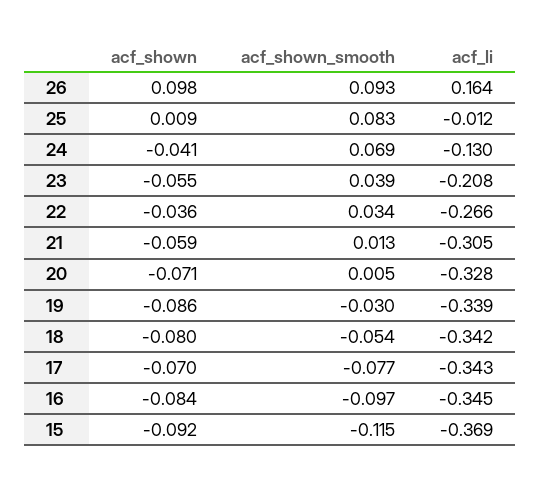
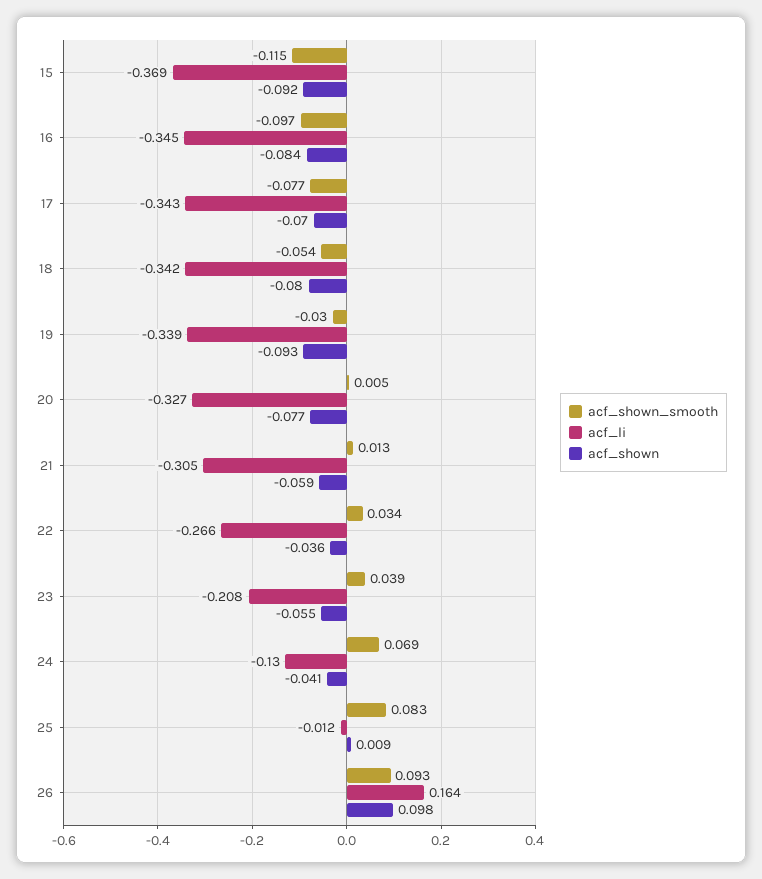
  {
    "acf_shown": {
      "26": 0.098,
      "25": 0.009,
      "24": -0.041,
      "23": -0.055,
      "22": -0.036,
      "21": -0.059,
-     "20": -0.071,
+     "20": -0.077,
-     "19": -0.086,
+     "19": -0.093,
      "18": -0.08,
      "17": -0.07,
      "16": -0.084,
      "15": -0.092
    },
    "acf_shown_smooth": {
      "26": 0.093,
      "25": 0.083,
      "24": 0.069,
      "23": 0.039,
      "22": 0.034,
      "21": 0.013,
      "20": 0.005,
      "19": -0.03,
      "18": -0.054,
      "17": -0.077,
      "16": -0.097,
      "15": -0.115
    },
    "acf_li": {
      "26": 0.164,
      "25": -0.012,
      "24": -0.13,
      "23": -0.208,
      "22": -0.266,
      "21": -0.305,
-     "20": -0.328,
+     "20": -0.327,
      "19": -0.339,
      "18": -0.342,
      "17": -0.343,
      "16": -0.345,
      "15": -0.369
    }
  }

